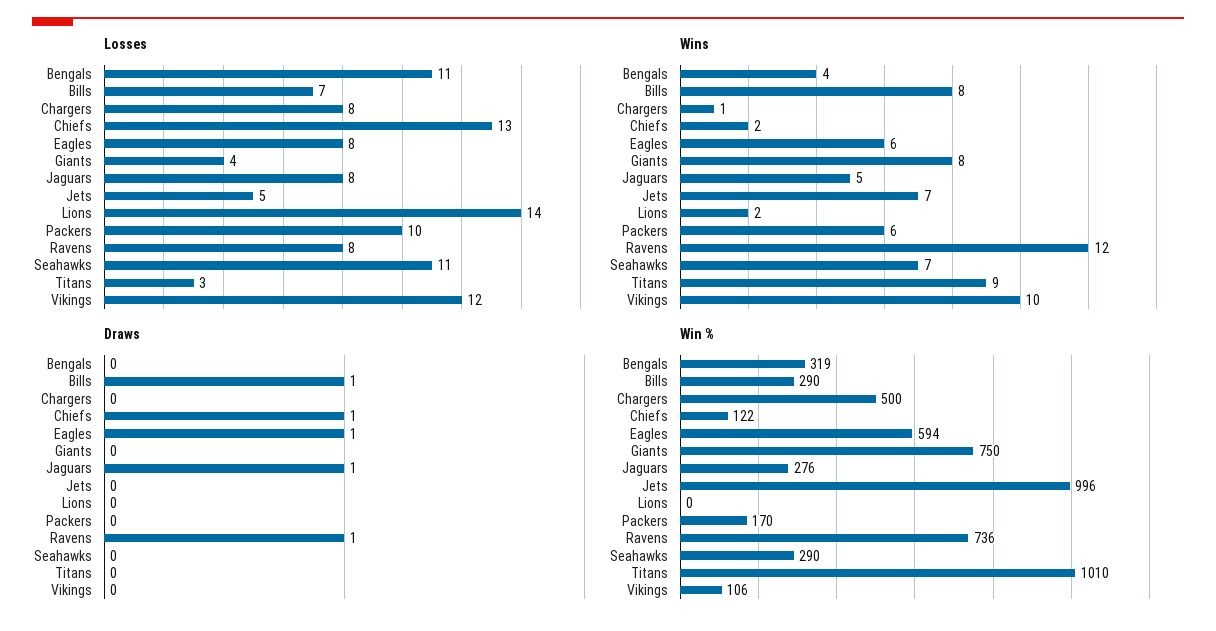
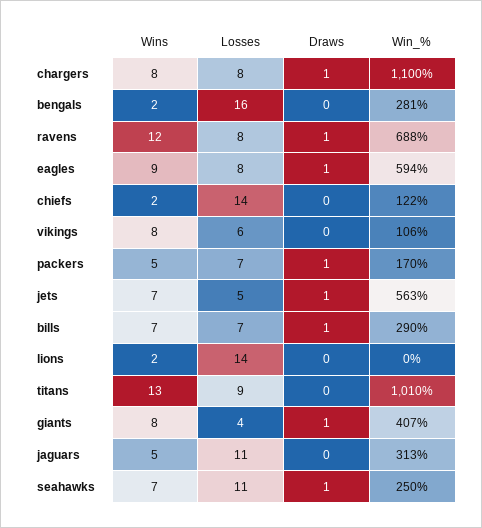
  {
    "Losses": {
-     "Bengals": 11,
+     "Bengals": 16,
      "Bills": 7,
      "Chargers": 8,
-     "Chiefs": 13,
+     "Chiefs": 14,
      "Eagles": 8,
      "Giants": 4,
-     "Jaguars": 8,
+     "Jaguars": 11,
      "Jets": 5,
      "Lions": 14,
-     "Packers": 10,
+     "Packers": 7,
      "Ravens": 8,
      "Seahawks": 11,
-     "Titans": 3,
+     "Titans": 9,
-     "Vikings": 12
+     "Vikings": 6
    },
    "Wins": {
-     "Bengals": 4,
+     "Bengals": 2,
-     "Bills": 8,
+     "Bills": 7,
-     "Chargers": 1,
+     "Chargers": 8,
      "Chiefs": 2,
-     "Eagles": 6,
+     "Eagles": 9,
      "Giants": 8,
      "Jaguars": 5,
      "Jets": 7,
      "Lions": 2,
-     "Packers": 6,
+     "Packers": 5,
      "Ravens": 12,
      "Seahawks": 7,
-     "Titans": 9,
+     "Titans": 13,
-     "Vikings": 10
+     "Vikings": 8
    },
    "Draws": {
      "Bengals": 0,
      "Bills": 1,
-     "Chargers": 0,
+     "Chargers": 1,
-     "Chiefs": 1,
+     "Chiefs": 0,
      "Eagles": 1,
-     "Giants": 0,
+     "Giants": 1,
-     "Jaguars": 1,
+     "Jaguars": 0,
-     "Jets": 0,
+     "Jets": 1,
      "Lions": 0,
-     "Packers": 0,
+     "Packers": 1,
      "Ravens": 1,
-     "Seahawks": 0,
+     "Seahawks": 1,
      "Titans": 0,
      "Vikings": 0
    },
    "Win %": {
-     "Bengals": 319,
+     "Bengals": 281,
      "Bills": 290,
-     "Chargers": 500,
+     "Chargers": 1100,
      "Chiefs": 122,
      "Eagles": 594,
-     "Giants": 750,
+     "Giants": 407,
-     "Jaguars": 276,
+     "Jaguars": 313,
-     "Jets": 996,
+     "Jets": 563,
      "Lions": 0,
      "Packers": 170,
-     "Ravens": 736,
+     "Ravens": 688,
-     "Seahawks": 290,
+     "Seahawks": 250,
      "Titans": 1010,
      "Vikings": 106
    }
  }

